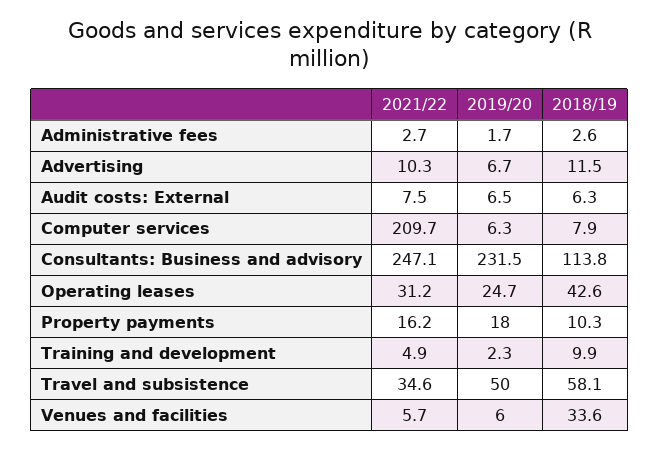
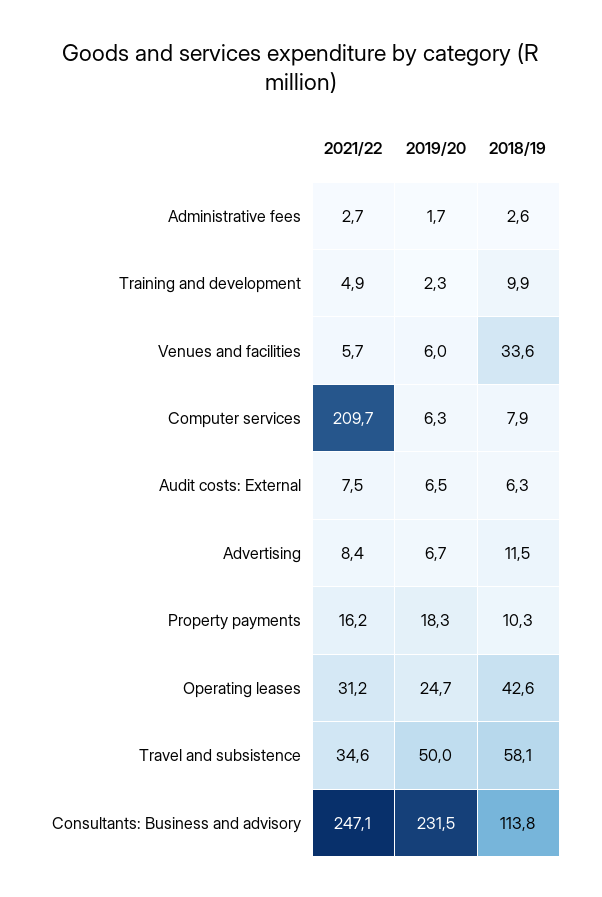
  {
    "2021/22": {
      "Administrative fees": 2.7,
-     "Advertising": 10.3,
+     "Advertising": 8.4,
      "Audit costs: External": 7.5,
      "Computer services": 209.7,
      "Consultants: Business and advisory": 247.1,
      "Operating leases": 31.2,
      "Property payments": 16.2,
      "Training and development": 4.9,
      "Travel and subsistence": 34.6,
      "Venues and facilities": 5.7
    },
    "2019/20": {
      "Administrative fees": 1.7,
      "Advertising": 6.7,
      "Audit costs: External": 6.5,
      "Computer services": 6.3,
      "Consultants: Business and advisory": 231.5,
      "Operating leases": 24.7,
-     "Property payments": 18,
+     "Property payments": 18.3,
      "Training and development": 2.3,
      "Travel and subsistence": 50,
      "Venues and facilities": 6
    },
    "2018/19": {
      "Administrative fees": 2.6,
      "Advertising": 11.5,
      "Audit costs: External": 6.3,
      "Computer services": 7.9,
      "Consultants: Business and advisory": 113.8,
      "Operating leases": 42.6,
      "Property payments": 10.3,
      "Training and development": 9.9,
      "Travel and subsistence": 58.1,
      "Venues and facilities": 33.6
    }
  }

